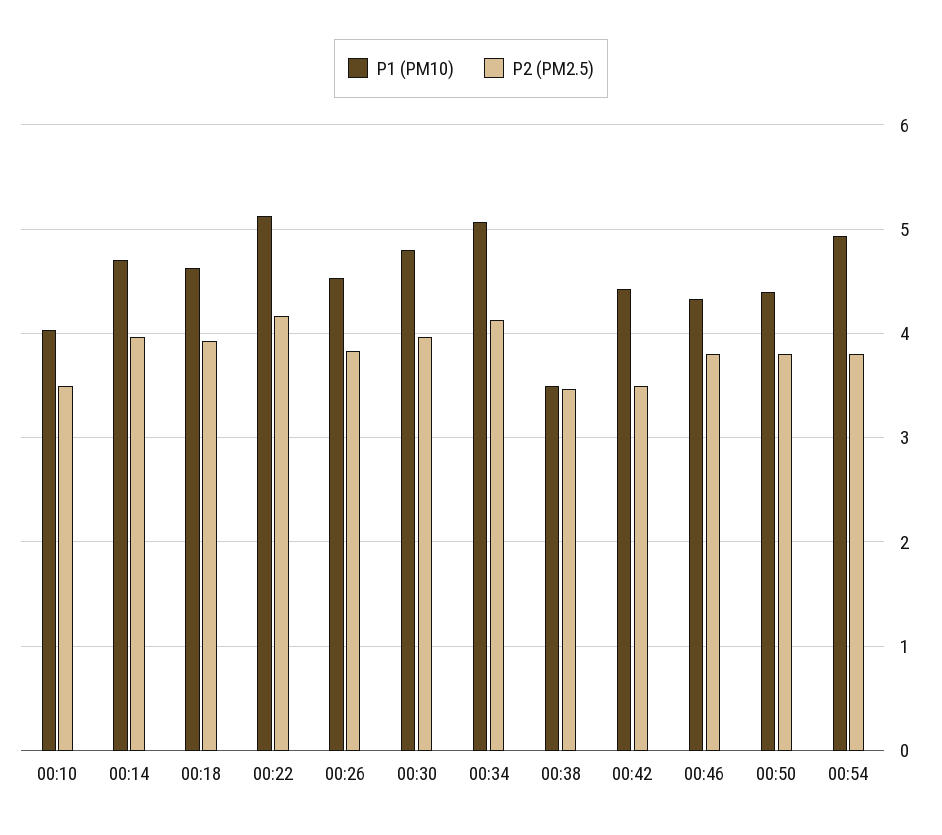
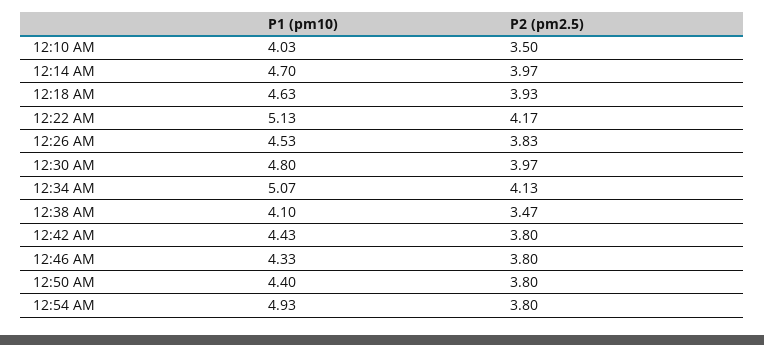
  {
    "P1 (PM10)": {
      "00:10": 4.03,
      "00:14": 4.7,
      "00:18": 4.63,
      "00:22": 5.13,
      "00:26": 4.53,
      "00:30": 4.8,
      "00:34": 5.07,
-     "00:38": 3.5,
+     "00:38": 4.1,
      "00:42": 4.43,
      "00:46": 4.33,
      "00:50": 4.4,
      "00:54": 4.93
    },
    "P2 (PM2.5)": {
      "00:10": 3.5,
      "00:14": 3.97,
      "00:18": 3.93,
      "00:22": 4.17,
      "00:26": 3.83,
      "00:30": 3.97,
      "00:34": 4.13,
      "00:38": 3.47,
-     "00:42": 3.5,
+     "00:42": 3.8,
      "00:46": 3.8,
      "00:50": 3.8,
      "00:54": 3.8
    }
  }

